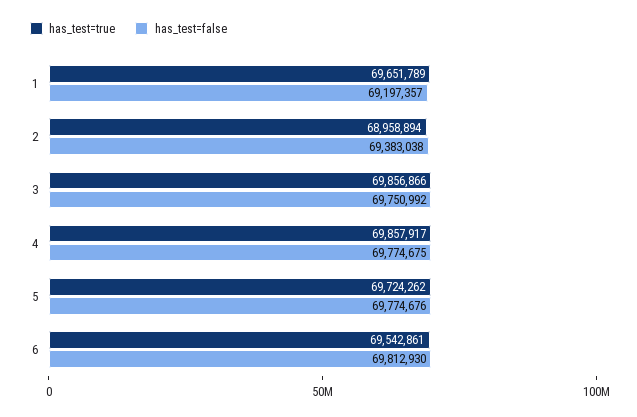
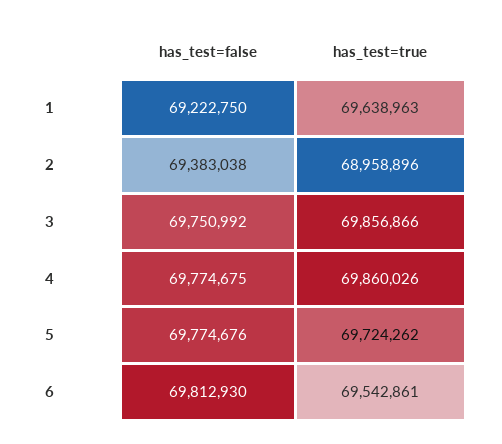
  {
    "has_test=true": {
-     "1": 69651789,
+     "1": 69638963,
-     "2": 68958894,
+     "2": 68958896,
      "3": 69856866,
-     "4": 69857917,
+     "4": 69860026,
      "5": 69724262,
      "6": 69542861
    },
    "has_test=false": {
-     "1": 69197357,
+     "1": 69222750,
      "2": 69383038,
      "3": 69750992,
      "4": 69774675,
      "5": 69774676,
      "6": 69812930
    }
  }

